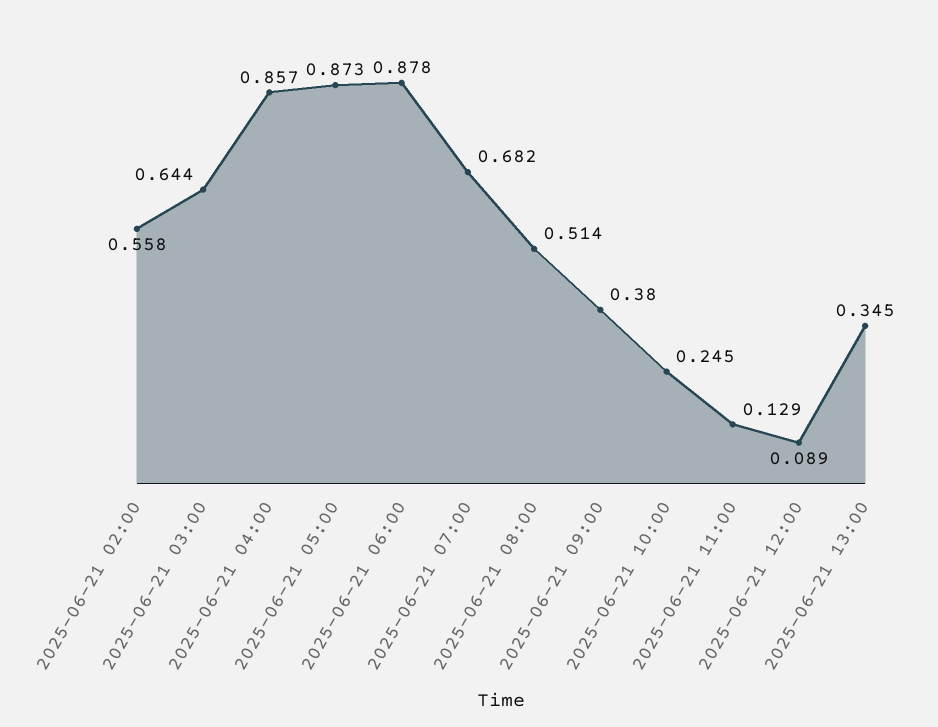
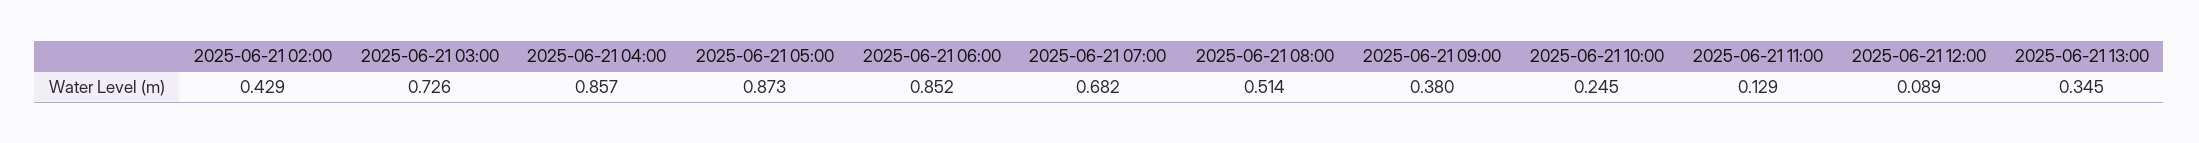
  {
-   "2025-06-21 02:00": 0.558,
+   "2025-06-21 02:00": 0.429,
-   "2025-06-21 03:00": 0.644,
+   "2025-06-21 03:00": 0.726,
    "2025-06-21 04:00": 0.857,
    "2025-06-21 05:00": 0.873,
-   "2025-06-21 06:00": 0.878,
+   "2025-06-21 06:00": 0.852,
    "2025-06-21 07:00": 0.682,
    "2025-06-21 08:00": 0.514,
    "2025-06-21 09:00": 0.38,
    "2025-06-21 10:00": 0.245,
    "2025-06-21 11:00": 0.129,
    "2025-06-21 12:00": 0.089,
    "2025-06-21 13:00": 0.345
  }

